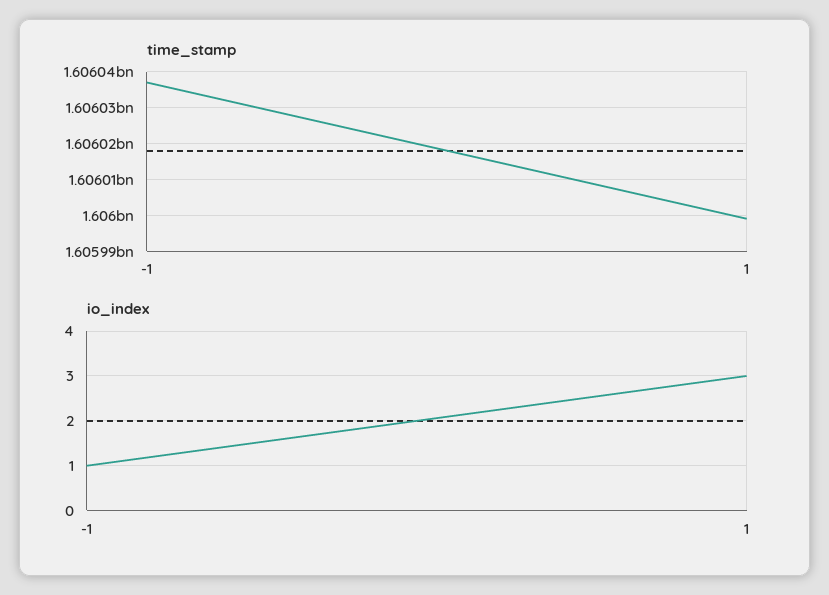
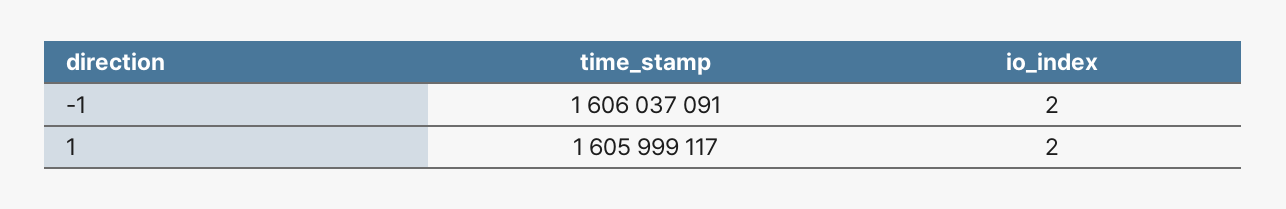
  {
    "time_stamp": {
      "-1": 1606037091,
      "1": 1605999117
    },
    "io_index": {
-     "-1": 1,
+     "-1": 2,
-     "1": 3
+     "1": 2
    }
  }

